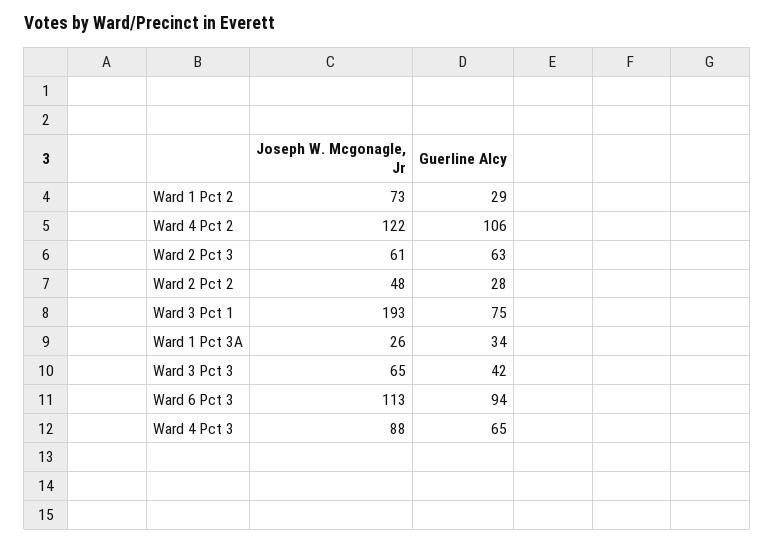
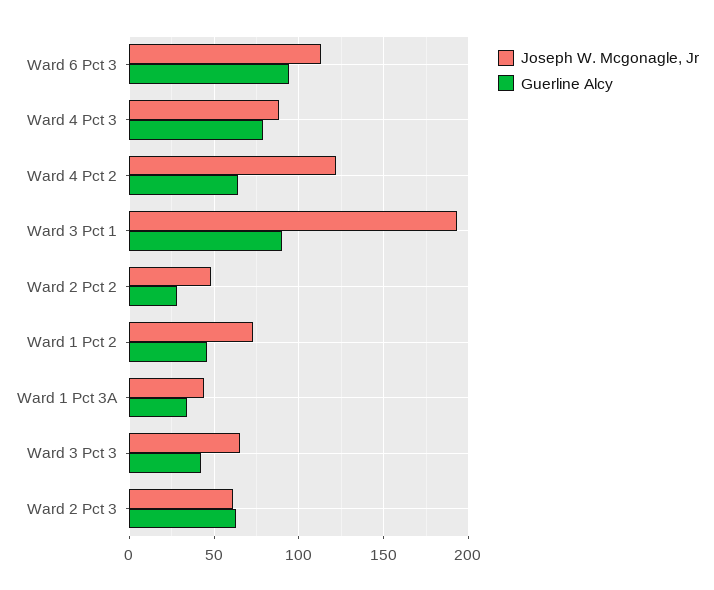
  {
    "Joseph W. Mcgonagle, Jr": {
      "Ward 1 Pct 2": 73,
      "Ward 4 Pct 2": 122,
      "Ward 2 Pct 3": 61,
      "Ward 2 Pct 2": 48,
      "Ward 3 Pct 1": 193,
-     "Ward 1 Pct 3A": 26,
+     "Ward 1 Pct 3A": 45,
      "Ward 3 Pct 3": 65,
      "Ward 6 Pct 3": 113,
      "Ward 4 Pct 3": 88
    },
    "Guerline Alcy": {
-     "Ward 1 Pct 2": 29,
+     "Ward 1 Pct 2": 45,
-     "Ward 4 Pct 2": 106,
+     "Ward 4 Pct 2": 65,
      "Ward 2 Pct 3": 63,
      "Ward 2 Pct 2": 28,
-     "Ward 3 Pct 1": 75,
+     "Ward 3 Pct 1": 90,
      "Ward 1 Pct 3A": 34,
      "Ward 3 Pct 3": 42,
      "Ward 6 Pct 3": 94,
-     "Ward 4 Pct 3": 65
+     "Ward 4 Pct 3": 80
    }
  }

